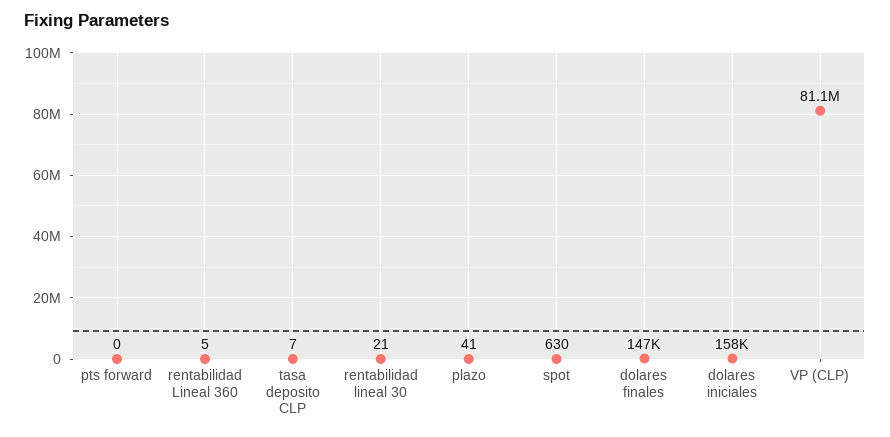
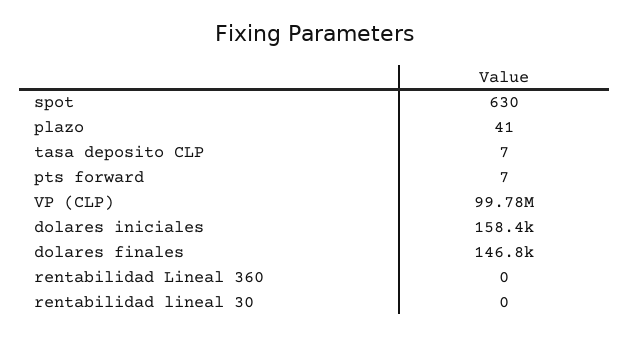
  {
-   "pts forward": 0,
+   "pts forward": 7,
-   "rentabilidad Lineal 360": 5,
+   "rentabilidad Lineal 360": 0,
    "tasa deposito CLP": 7,
-   "rentabilidad lineal 30": 21,
+   "rentabilidad lineal 30": 0,
    "plazo": 41,
    "spot": 630,
    "dolares finales": 146800,
    "dolares iniciales": 158400,
-   "VP (CLP)": 81100000
+   "VP (CLP)": 99780000
  }

